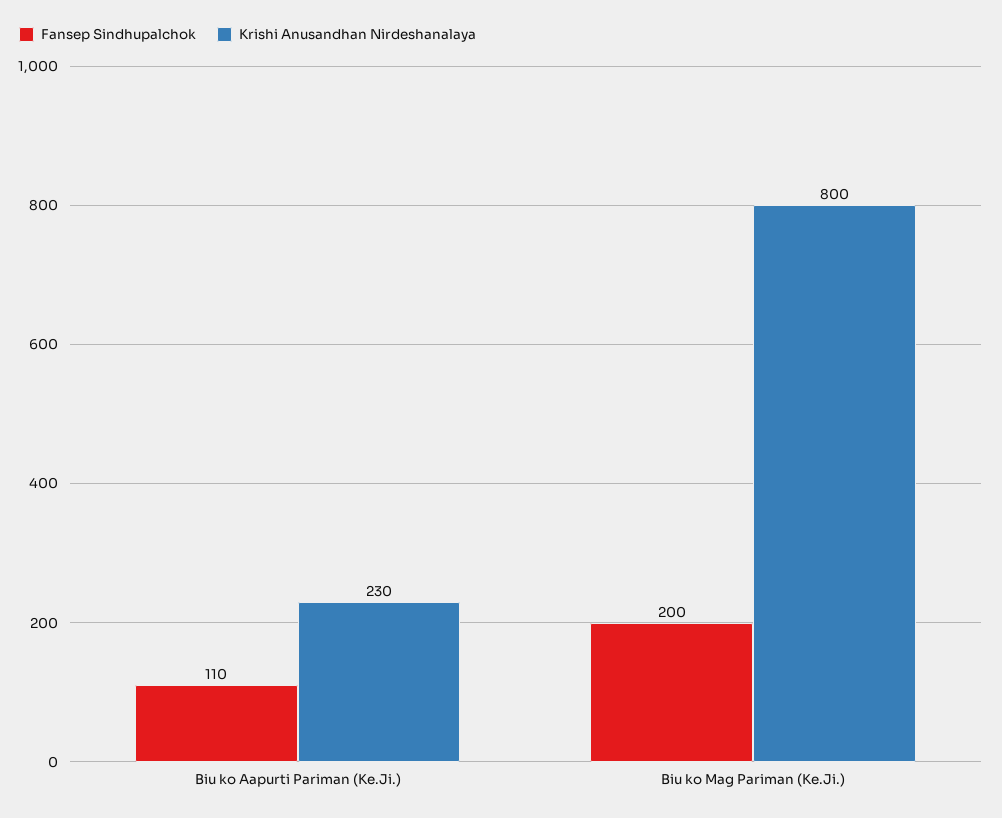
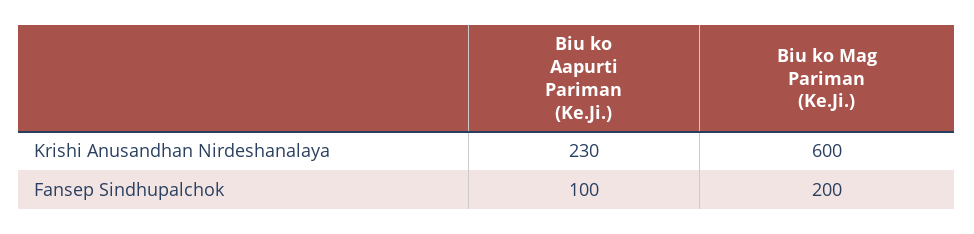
  {
    "Fansep Sindhupalchok": {
-     "Biu ko Aapurti Pariman (Ke.Ji.)": 110,
+     "Biu ko Aapurti Pariman (Ke.Ji.)": 100,
      "Biu ko Mag Pariman (Ke.Ji.)": 200
    },
    "Krishi Anusandhan Nirdeshanalaya": {
      "Biu ko Aapurti Pariman (Ke.Ji.)": 230,
-     "Biu ko Mag Pariman (Ke.Ji.)": 800
+     "Biu ko Mag Pariman (Ke.Ji.)": 600
    }
  }

